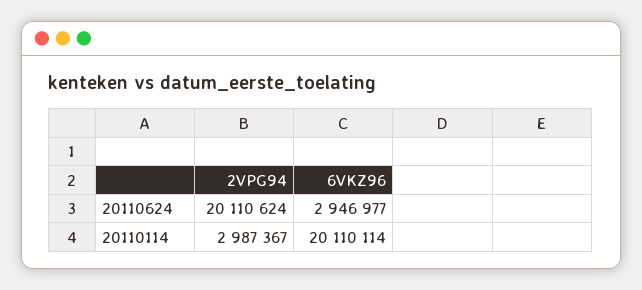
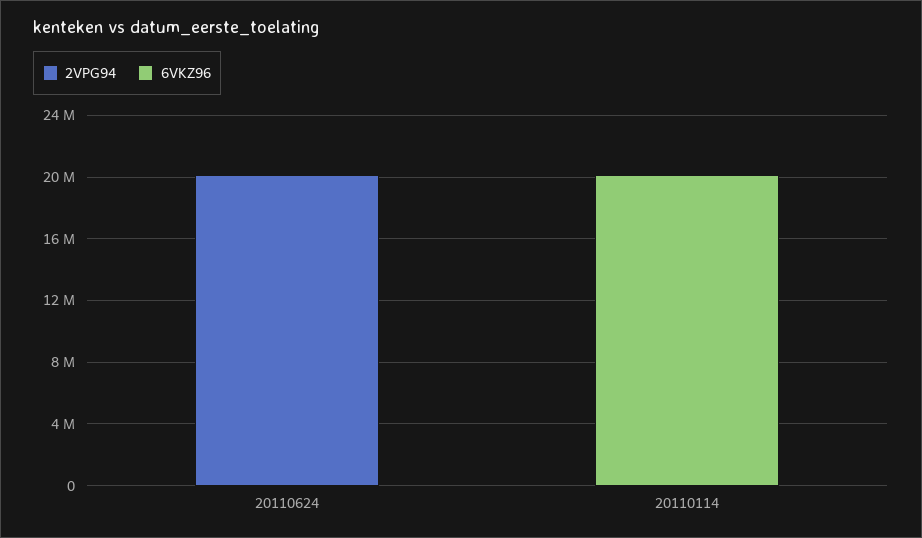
  {
    "2VPG94": {
      "20110624": 20110624,
-     "20110114": 2987367
+     "20110114": 0
    },
    "6VKZ96": {
-     "20110624": 2946977,
+     "20110624": 0,
      "20110114": 20110114
    }
  }

